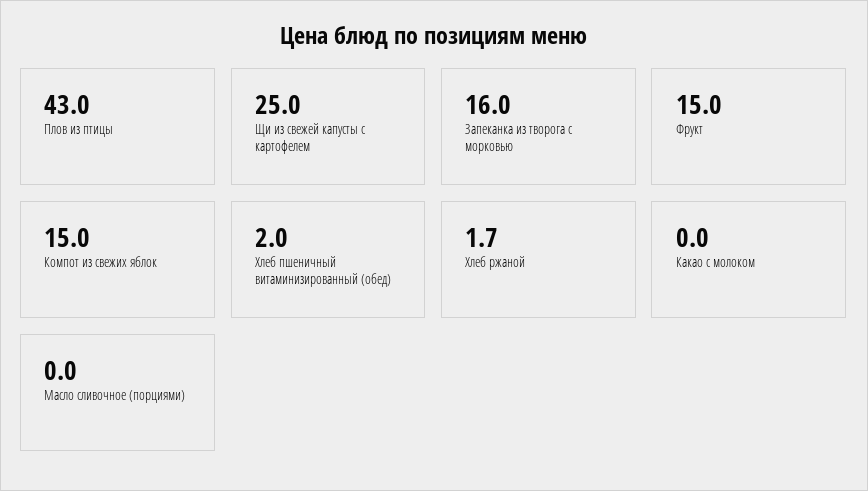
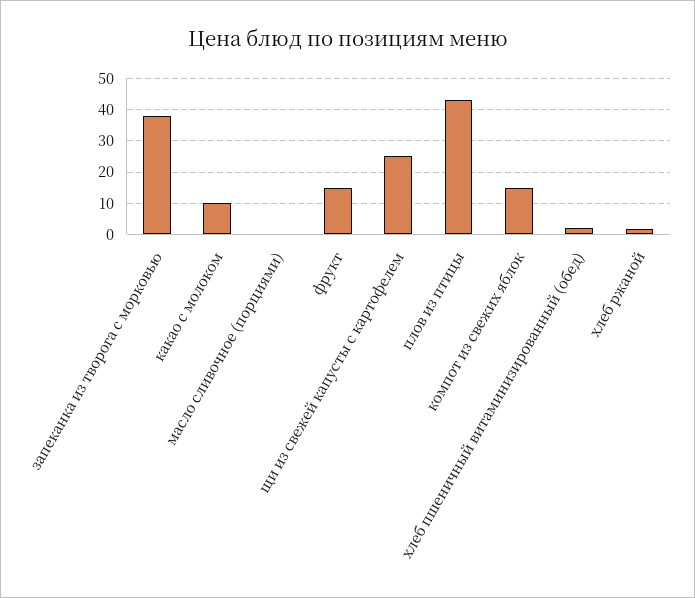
  {
    "Плов из птицы": 43,
    "Щи из свежей капусты с картофелем": 25,
-   "Запеканка из творога с морковью": 16,
+   "Запеканка из творога с морковью": 38,
    "Фрукт": 15,
    "Компот из свежих яблок": 15,
    "Хлеб пшеничный витаминизированный (обед)": 2,
    "Хлеб ржаной": 1.7,
-   "Какао с молоком": 0,
+   "Какао с молоком": 10,
    "Масло сливочное (порциями)": 0
  }

